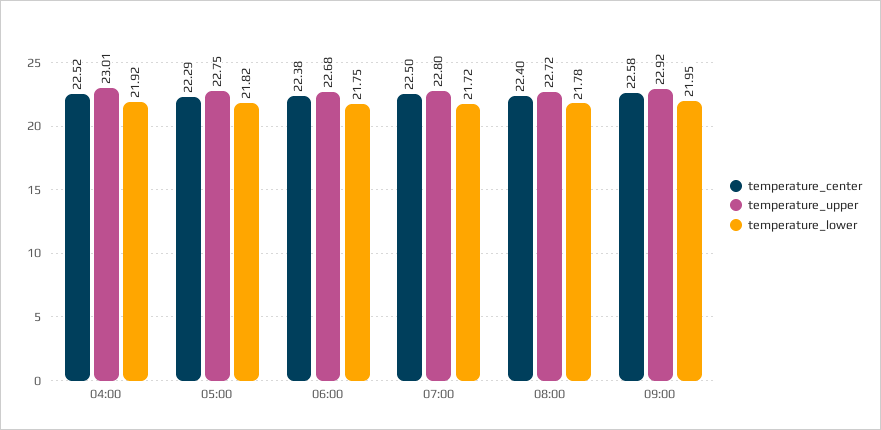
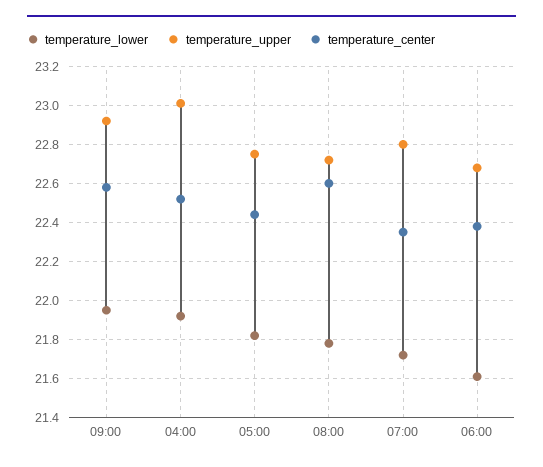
  {
    "temperature_center": {
      "04:00": 22.52,
-     "05:00": 22.29,
+     "05:00": 22.45,
      "06:00": 22.38,
-     "07:00": 22.5,
+     "07:00": 22.35,
-     "08:00": 22.4,
+     "08:00": 22.6,
      "09:00": 22.58
    },
    "temperature_upper": {
      "04:00": 23.01,
      "05:00": 22.75,
      "06:00": 22.68,
      "07:00": 22.8,
      "08:00": 22.72,
      "09:00": 22.92
    },
    "temperature_lower": {
      "04:00": 21.92,
      "05:00": 21.82,
-     "06:00": 21.75,
+     "06:00": 21.6,
      "07:00": 21.72,
      "08:00": 21.78,
      "09:00": 21.95
    }
  }

